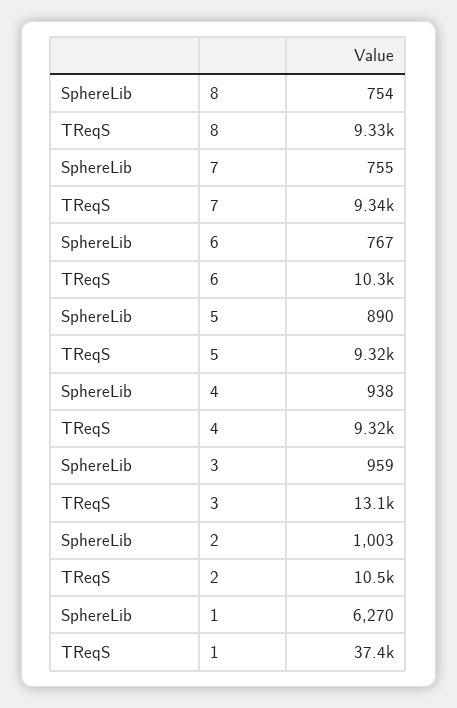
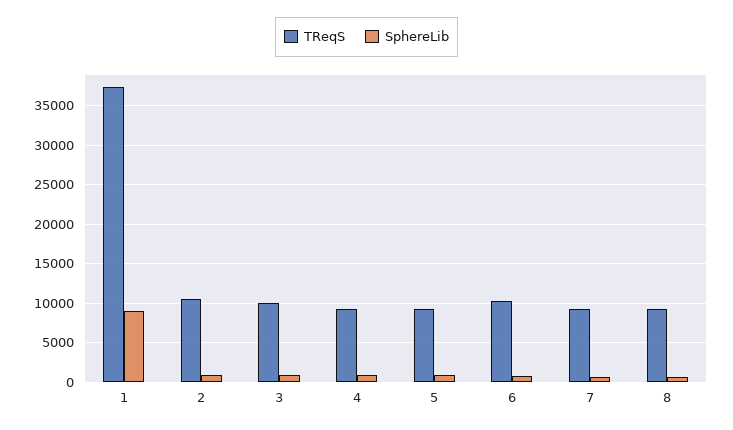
  {
    "SphereLib": {
      "8": 754,
      "7": 755,
      "6": 767,
      "5": 890,
      "4": 938,
      "3": 959,
      "2": 1003,
-     "1": 6270
+     "1": 9000
    },
    "TReqS": {
      "8": 9330,
      "7": 9340,
      "6": 10300,
      "5": 9320,
      "4": 9320,
-     "3": 13100,
+     "3": 10000,
      "2": 10500,
      "1": 37400
    }
  }

